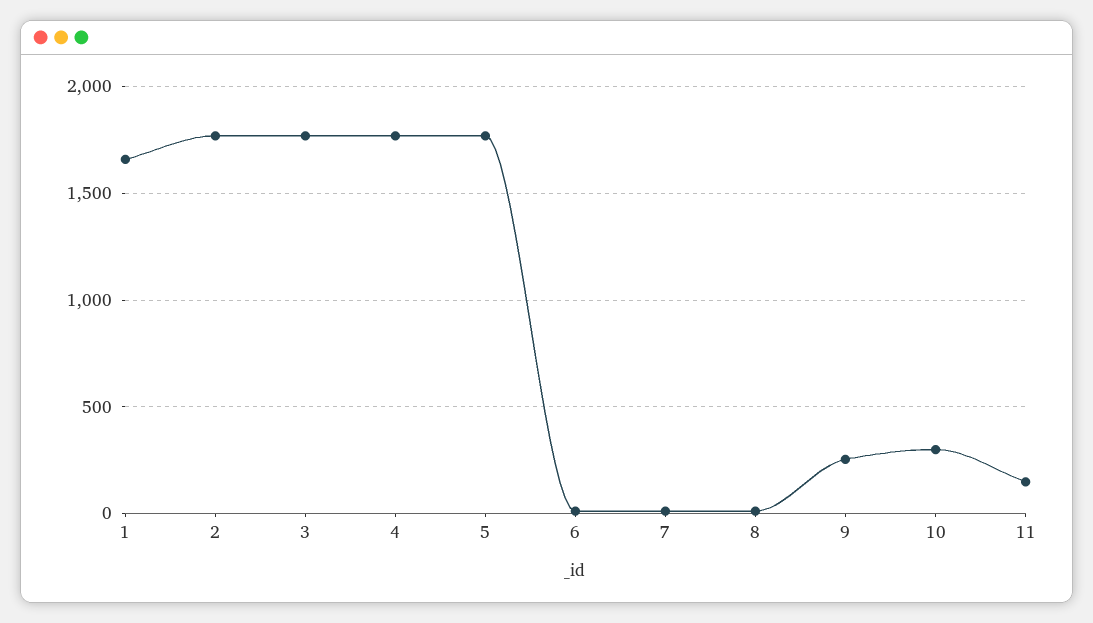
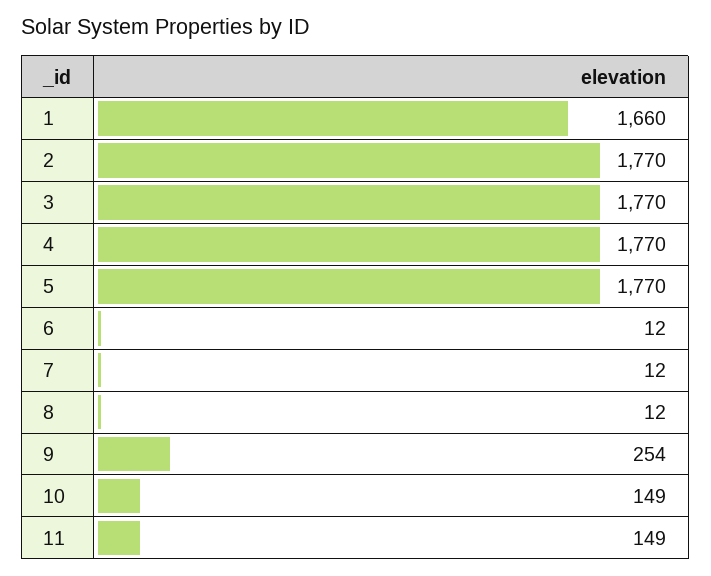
  {
    "1": 1660,
    "2": 1770,
    "3": 1770,
    "4": 1770,
    "5": 1770,
    "6": 12,
    "7": 12,
    "8": 12,
    "9": 254,
-   "10": 300,
+   "10": 149,
    "11": 149
  }

